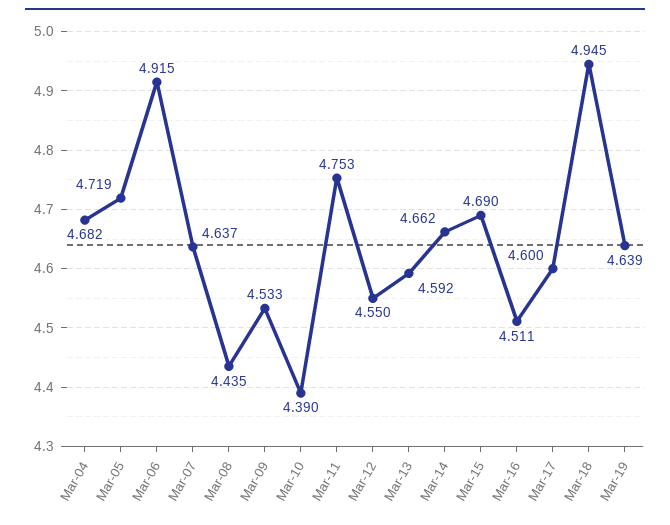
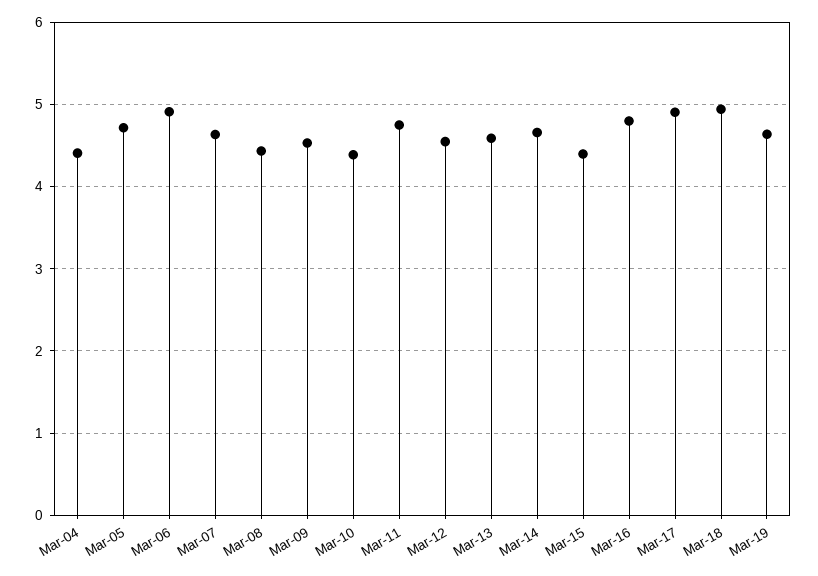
  {
-   "Mar-04": 4.682,
+   "Mar-04": 4.4,
    "Mar-05": 4.719,
    "Mar-06": 4.915,
    "Mar-07": 4.637,
    "Mar-08": 4.435,
    "Mar-09": 4.533,
    "Mar-10": 4.39,
    "Mar-11": 4.753,
    "Mar-12": 4.55,
    "Mar-13": 4.592,
    "Mar-14": 4.662,
-   "Mar-15": 4.69,
+   "Mar-15": 4.4,
-   "Mar-16": 4.511,
+   "Mar-16": 4.8,
-   "Mar-17": 4.6,
+   "Mar-17": 4.9,
    "Mar-18": 4.945,
    "Mar-19": 4.639
  }

